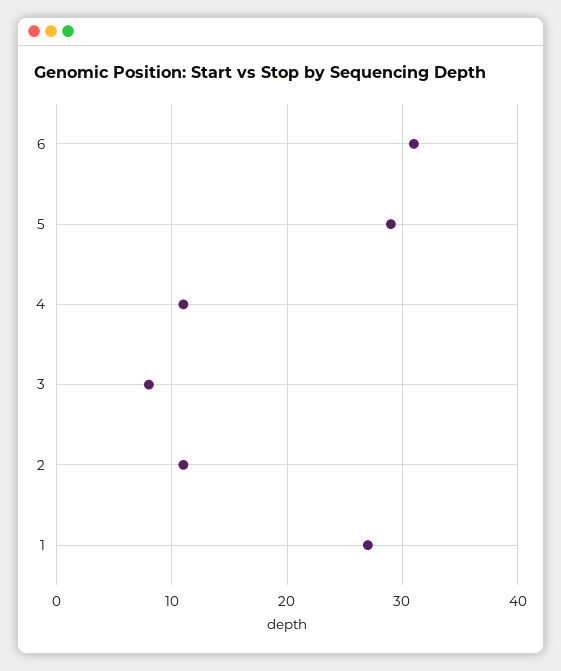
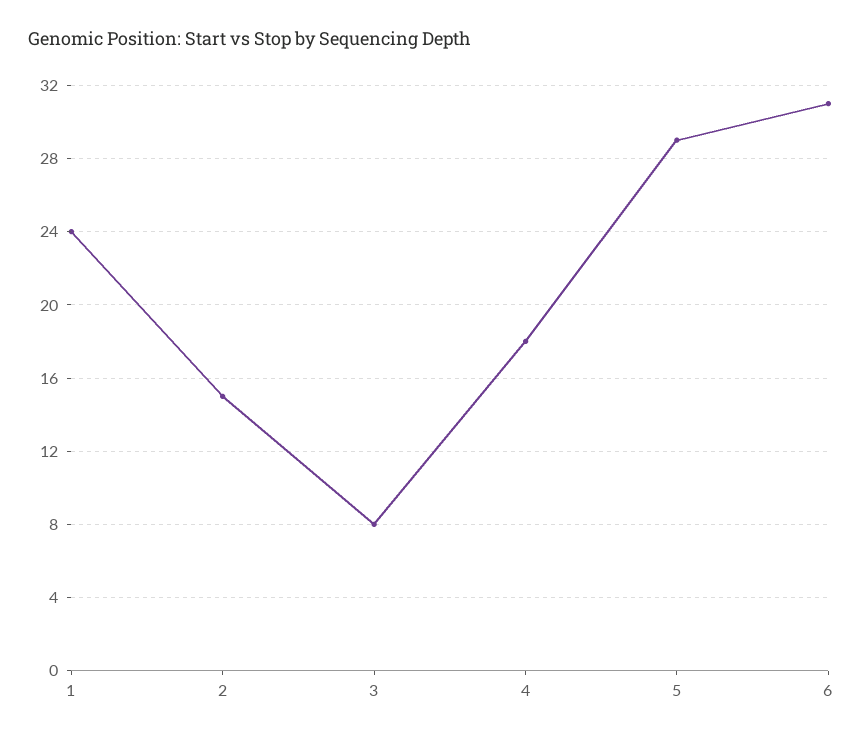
  {
    "6": 31,
    "5": 29,
-   "4": 11,
+   "4": 18,
    "3": 8,
-   "2": 11,
+   "2": 15,
-   "1": 27
+   "1": 24
  }

